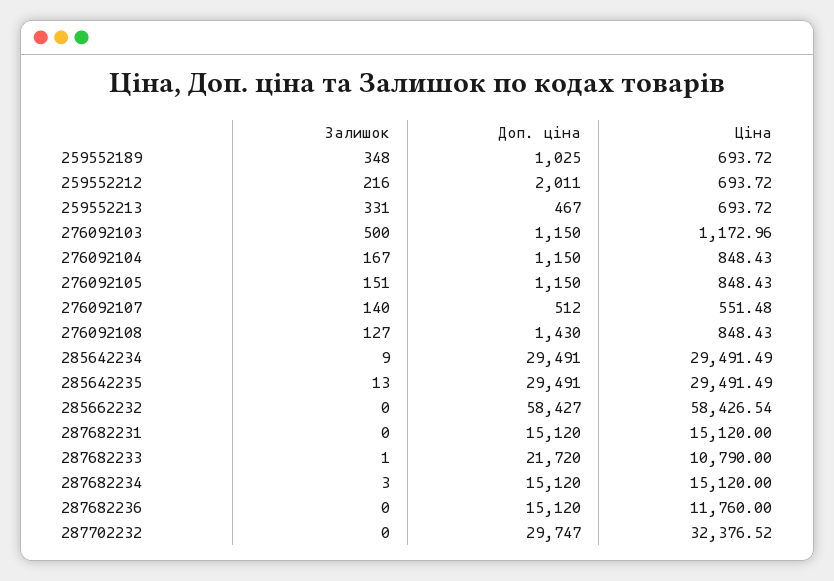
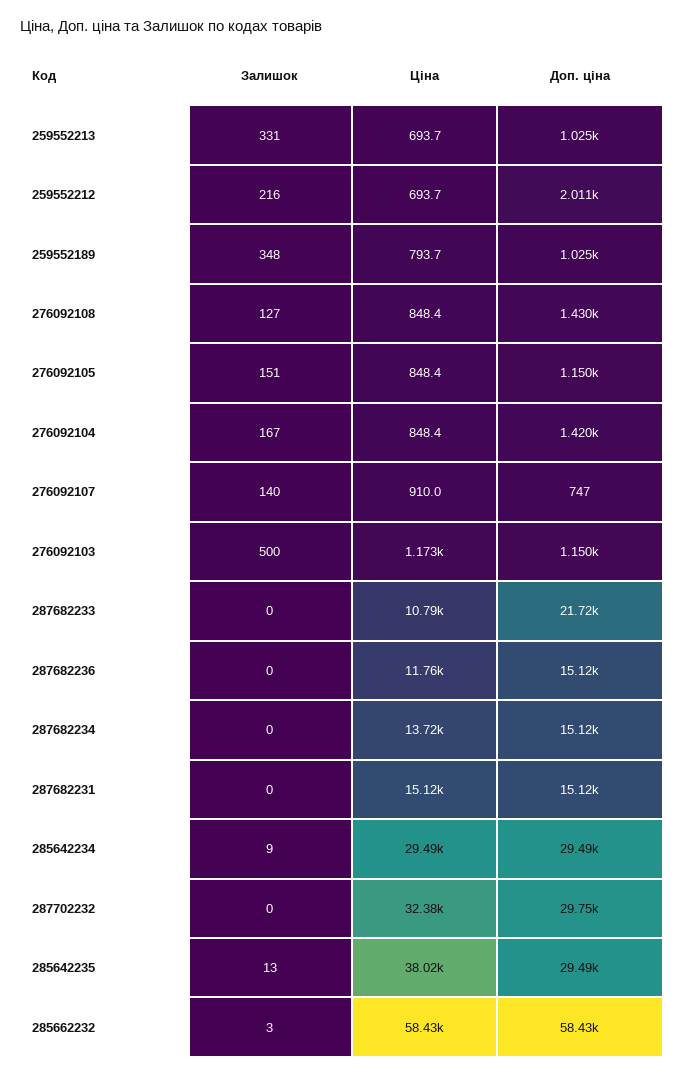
  {
    "Залишок": {
      "259552189": 348,
      "259552212": 216,
      "259552213": 331,
      "276092103": 500,
      "276092104": 167,
      "276092105": 151,
      "276092107": 140,
      "276092108": 127,
      "285642234": 9,
      "285642235": 13,
-     "285662232": 0,
+     "285662232": 3,
      "287682231": 0,
-     "287682233": 1,
+     "287682233": 0,
-     "287682234": 3,
+     "287682234": 0,
      "287682236": 0,
      "287702232": 0
    },
    "Доп. ціна": {
      "259552189": 1025,
      "259552212": 2011,
-     "259552213": 467,
+     "259552213": 1025,
      "276092103": 1150,
-     "276092104": 1150,
+     "276092104": 1420,
      "276092105": 1150,
-     "276092107": 512,
+     "276092107": 747,
      "276092108": 1430,
      "285642234": 29491,
      "285642235": 29491,
      "285662232": 58427,
      "287682231": 15120,
      "287682233": 21720,
      "287682234": 15120,
      "287682236": 15120,
      "287702232": 29747
    },
    "Ціна": {
-     "259552189": 693.72,
+     "259552189": 793.7,
      "259552212": 693.72,
      "259552213": 693.72,
      "276092103": 1172.96,
      "276092104": 848.43,
      "276092105": 848.43,
-     "276092107": 551.48,
+     "276092107": 910,
      "276092108": 848.43,
      "285642234": 29491.49,
-     "285642235": 29491.49,
+     "285642235": 38020,
      "285662232": 58426.54,
      "287682231": 15120,
      "287682233": 10790,
-     "287682234": 15120,
+     "287682234": 13720,
      "287682236": 11760,
      "287702232": 32376.52
    }
  }

